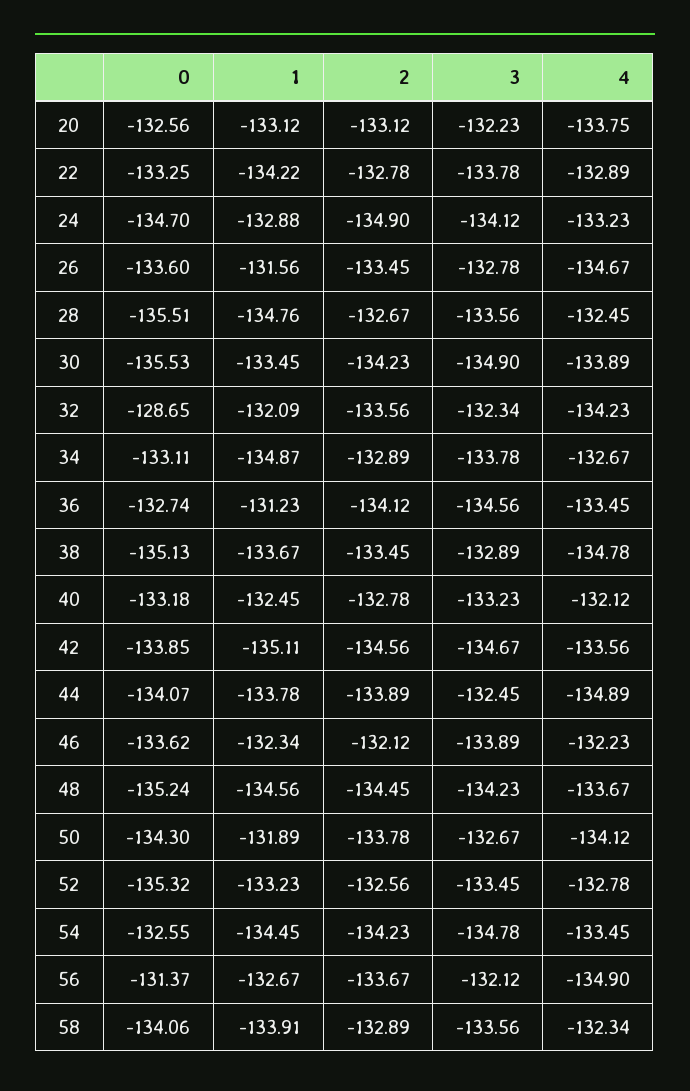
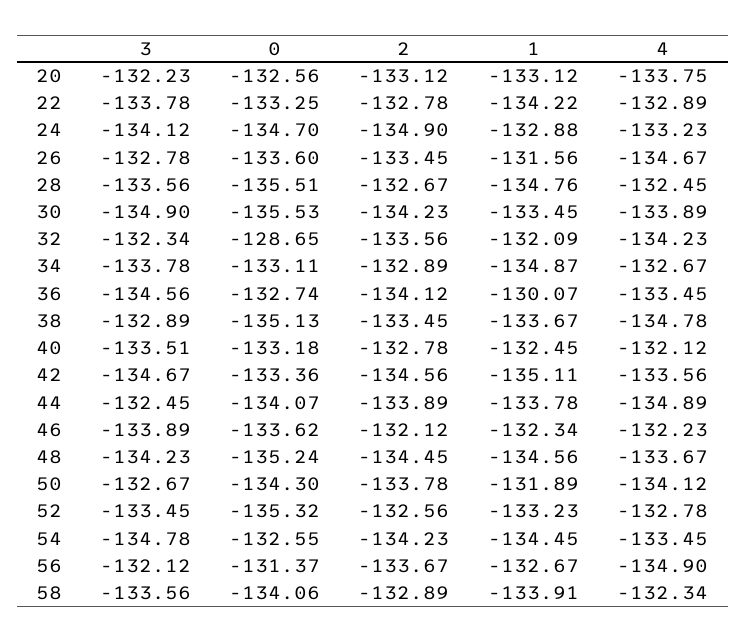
  {
    "0": {
      "20": -132.56,
      "22": -133.25,
      "24": -134.7,
      "26": -133.6,
      "28": -135.51,
      "30": -135.53,
      "32": -128.65,
      "34": -133.11,
      "36": -132.74,
      "38": -135.13,
      "40": -133.18,
-     "42": -133.85,
+     "42": -133.36,
      "44": -134.07,
      "46": -133.62,
      "48": -135.24,
      "50": -134.3,
      "52": -135.32,
      "54": -132.55,
      "56": -131.37,
      "58": -134.06
    },
    "1": {
      "20": -133.12,
      "22": -134.22,
      "24": -132.88,
      "26": -131.56,
      "28": -134.76,
      "30": -133.45,
      "32": -132.09,
      "34": -134.87,
-     "36": -131.23,
+     "36": -130.07,
      "38": -133.67,
      "40": -132.45,
      "42": -135.11,
      "44": -133.78,
      "46": -132.34,
      "48": -134.56,
      "50": -131.89,
      "52": -133.23,
      "54": -134.45,
      "56": -132.67,
      "58": -133.91
    },
    "2": {
      "20": -133.12,
      "22": -132.78,
      "24": -134.9,
      "26": -133.45,
      "28": -132.67,
      "30": -134.23,
      "32": -133.56,
      "34": -132.89,
      "36": -134.12,
      "38": -133.45,
      "40": -132.78,
      "42": -134.56,
      "44": -133.89,
      "46": -132.12,
      "48": -134.45,
      "50": -133.78,
      "52": -132.56,
      "54": -134.23,
      "56": -133.67,
      "58": -132.89
    },
    "3": {
      "20": -132.23,
      "22": -133.78,
      "24": -134.12,
      "26": -132.78,
      "28": -133.56,
      "30": -134.9,
      "32": -132.34,
      "34": -133.78,
      "36": -134.56,
      "38": -132.89,
-     "40": -133.23,
+     "40": -133.51,
      "42": -134.67,
      "44": -132.45,
      "46": -133.89,
      "48": -134.23,
      "50": -132.67,
      "52": -133.45,
      "54": -134.78,
      "56": -132.12,
      "58": -133.56
    },
    "4": {
      "20": -133.75,
      "22": -132.89,
      "24": -133.23,
      "26": -134.67,
      "28": -132.45,
      "30": -133.89,
      "32": -134.23,
      "34": -132.67,
      "36": -133.45,
      "38": -134.78,
      "40": -132.12,
      "42": -133.56,
      "44": -134.89,
      "46": -132.23,
      "48": -133.67,
      "50": -134.12,
      "52": -132.78,
      "54": -133.45,
      "56": -134.9,
      "58": -132.34
    }
  }

